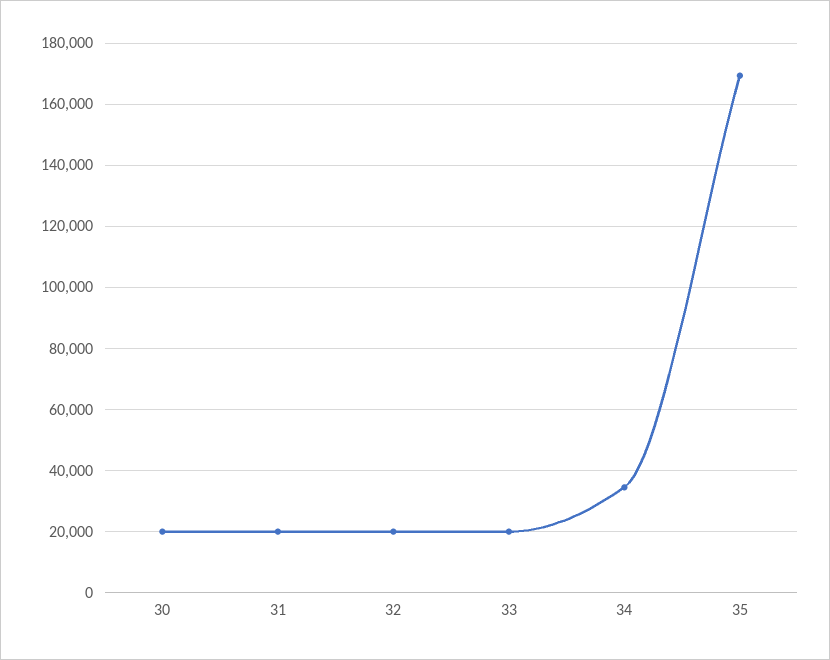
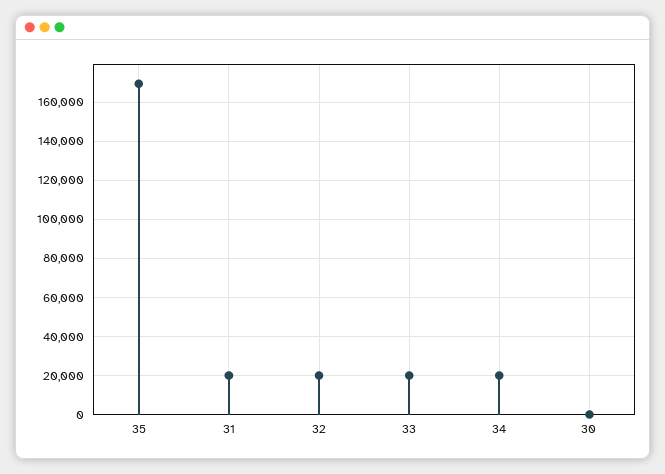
  {
-   "30": 20000,
+   "30": 0,
    "31": 20000,
    "32": 20000,
    "33": 20000,
-   "34": 34000,
+   "34": 20000,
    "35": 170000
  }

